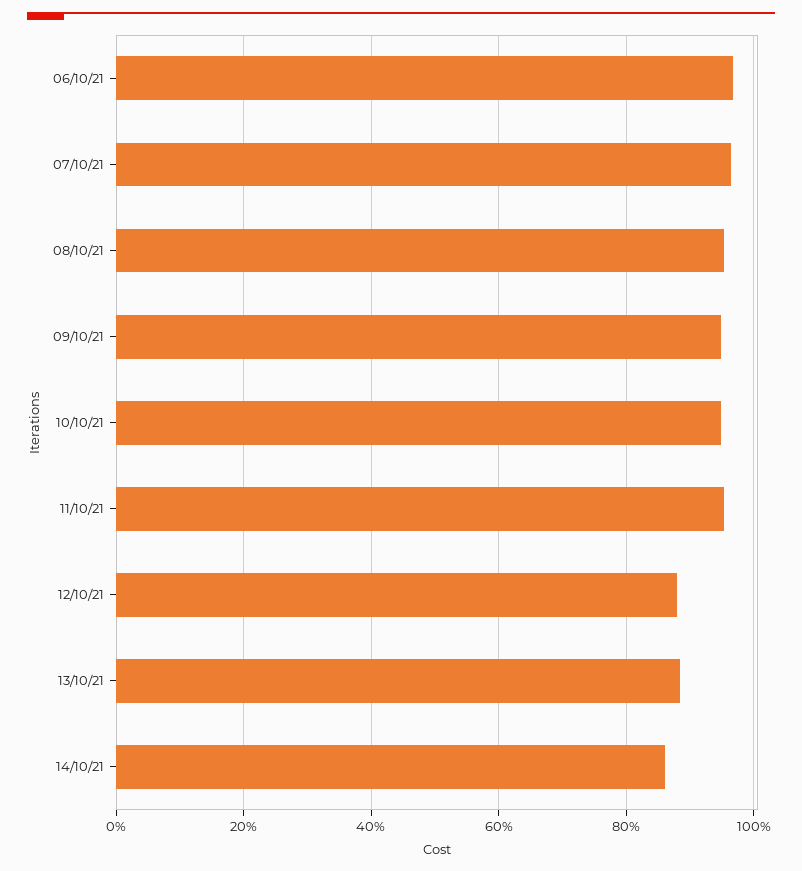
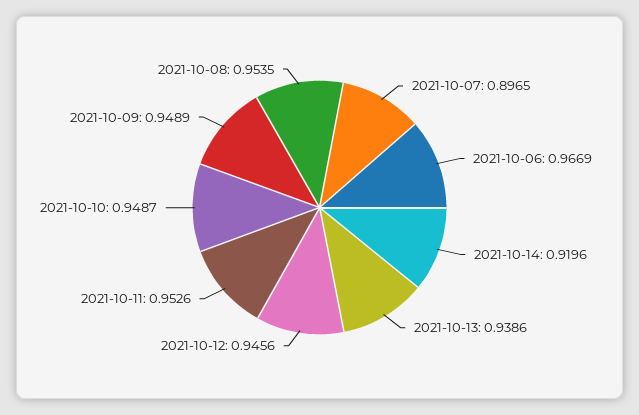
  {
    "06/10/21": 0.9669,
-   "07/10/21": 0.96,
+   "07/10/21": 0.8965,
    "08/10/21": 0.9535,
    "09/10/21": 0.9489,
    "10/10/21": 0.9487,
    "11/10/21": 0.9526,
-   "12/10/21": 0.88,
+   "12/10/21": 0.9456,
-   "13/10/21": 0.88,
+   "13/10/21": 0.9386,
-   "14/10/21": 0.86
+   "14/10/21": 0.9196
  }

